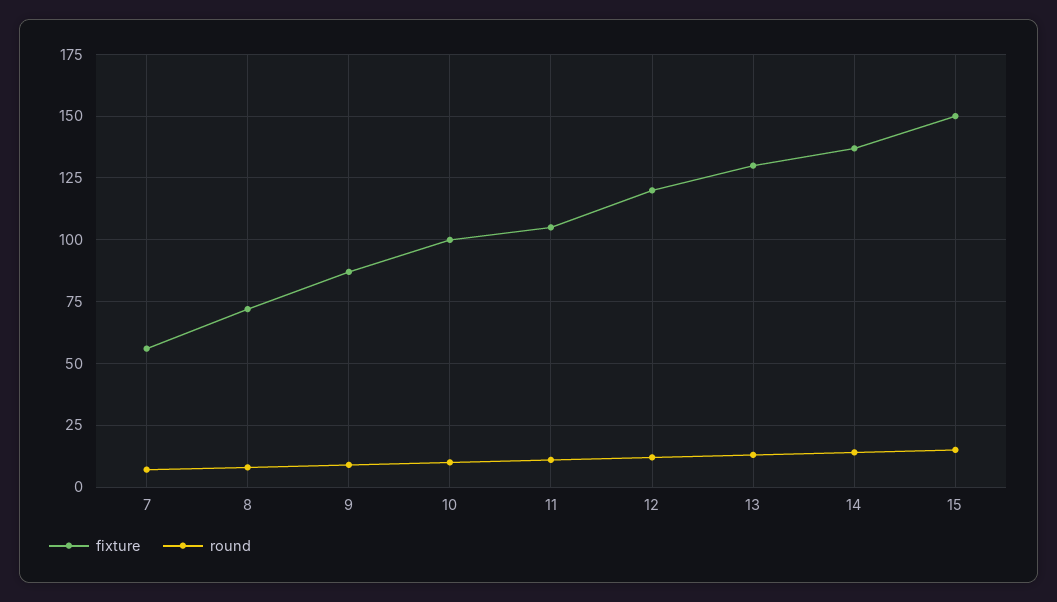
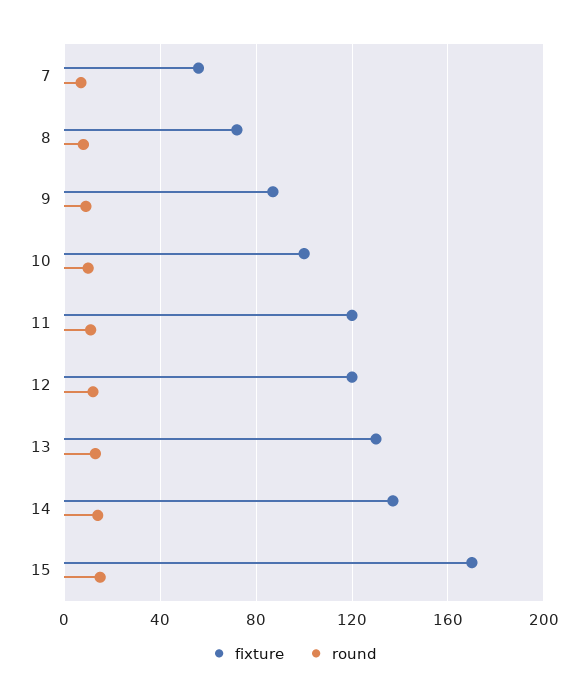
  {
    "fixture": {
      "7": 55,
      "8": 70,
      "9": 85,
      "10": 100,
-     "11": 105,
+     "11": 120,
      "12": 120,
      "13": 130,
      "14": 135,
-     "15": 150
+     "15": 170
    },
    "round": {
      "7": 5,
      "8": 10,
      "9": 10,
      "10": 10,
      "11": 10,
      "12": 10,
      "13": 15,
      "14": 15,
      "15": 15
    }
  }

